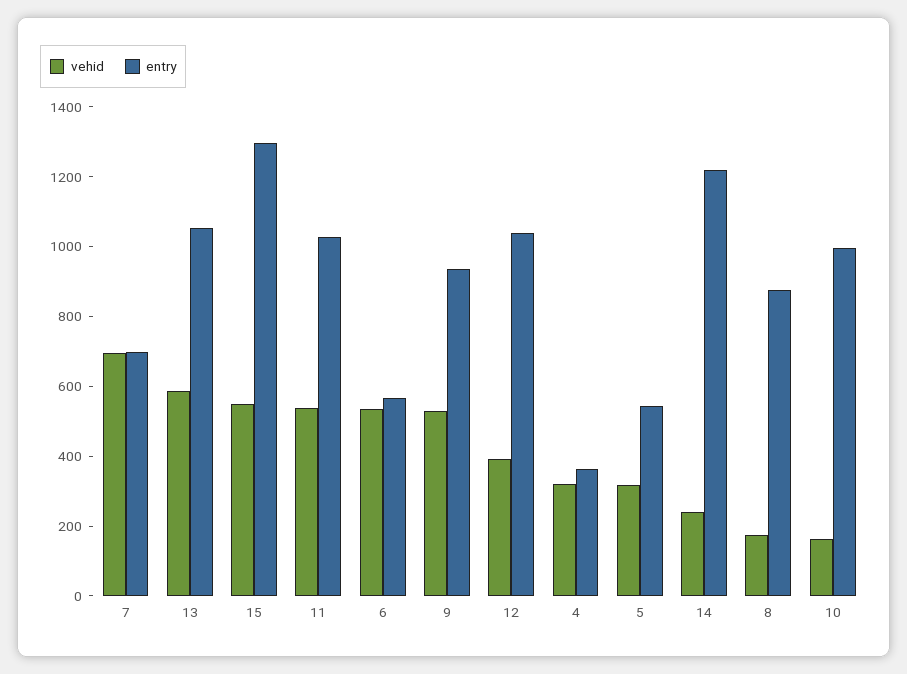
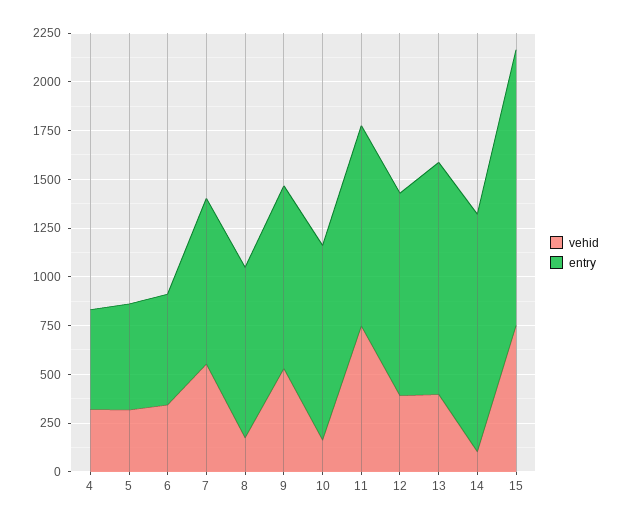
  {
    "vehid": {
-     "7": 700,
+     "7": 550,
-     "13": 600,
+     "13": 400,
-     "15": 550,
+     "15": 750,
-     "11": 550,
+     "11": 750,
-     "6": 550,
+     "6": 350,
      "9": 550,
      "12": 400,
      "4": 300,
      "5": 300,
-     "14": 250,
+     "14": 100,
      "8": 150,
      "10": 150
    },
    "entry": {
-     "7": 700,
+     "7": 850,
-     "13": 1050,
+     "13": 1200,
-     "15": 1300,
+     "15": 1400,
      "11": 1050,
      "6": 550,
      "9": 950,
      "12": 1050,
-     "4": 350,
+     "4": 500,
      "5": 550,
      "14": 1200,
      "8": 900,
      "10": 1000
    }
  }

